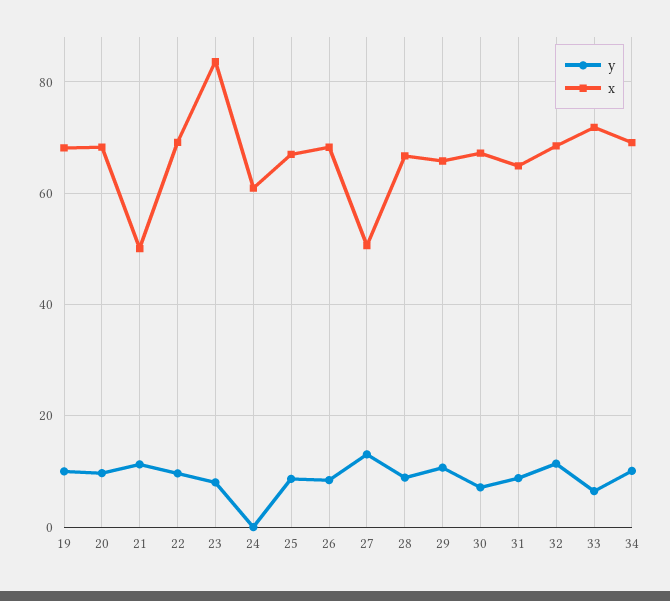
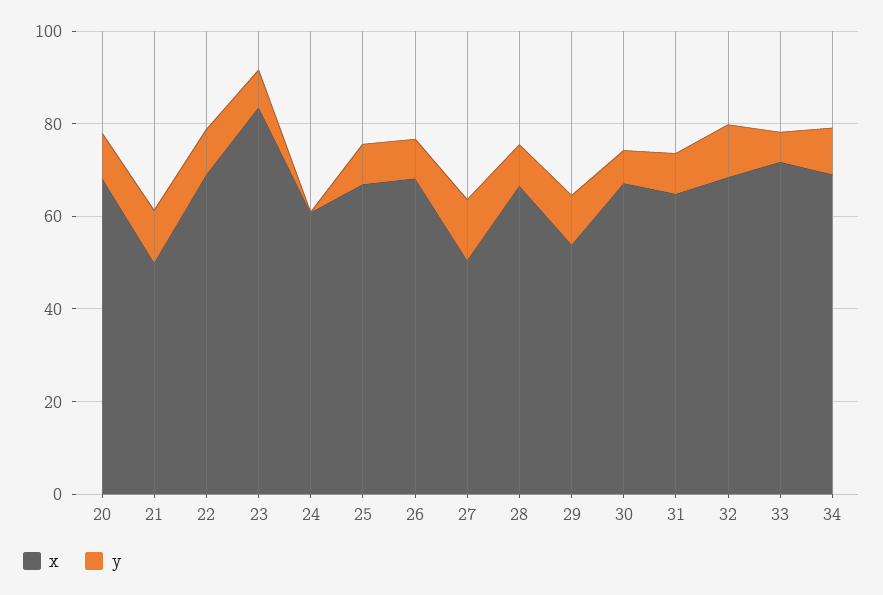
  {
    "y": {
-     "19": 10,
      "20": 10,
      "21": 12,
      "22": 10,
      "23": 8,
      "24": 0,
      "25": 8,
      "26": 8,
      "27": 14,
      "28": 8,
      "29": 10,
      "30": 8,
      "31": 8,
      "32": 12,
      "33": 6,
      "34": 10
    },
    "x": {
-     "19": 68,
      "20": 68,
      "21": 50,
      "22": 70,
      "23": 84,
      "24": 60,
      "25": 66,
      "26": 68,
      "27": 50,
      "28": 66,
-     "29": 66,
+     "29": 55,
      "30": 68,
      "31": 64,
      "32": 68,
      "33": 72,
      "34": 70
    }
  }

